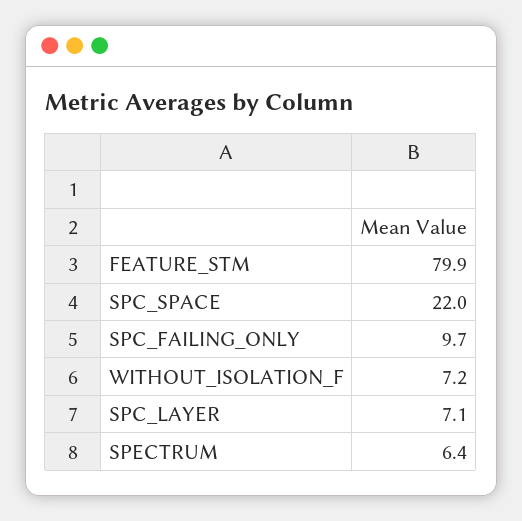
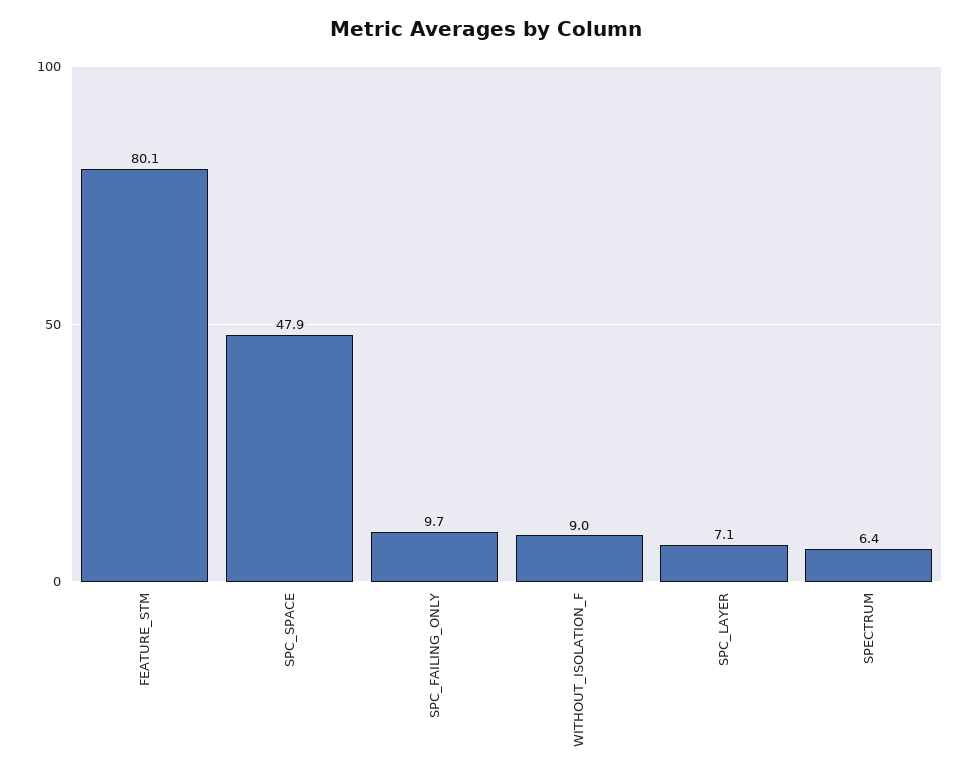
  {
-   "FEATURE_STM": 79.9,
+   "FEATURE_STM": 80.1,
-   "SPC_SPACE": 22,
+   "SPC_SPACE": 47.9,
    "SPC_FAILING_ONLY": 9.7,
-   "WITHOUT_ISOLATION_F": 7.2,
+   "WITHOUT_ISOLATION_F": 9,
    "SPC_LAYER": 7.1,
    "SPECTRUM": 6.4
  }

